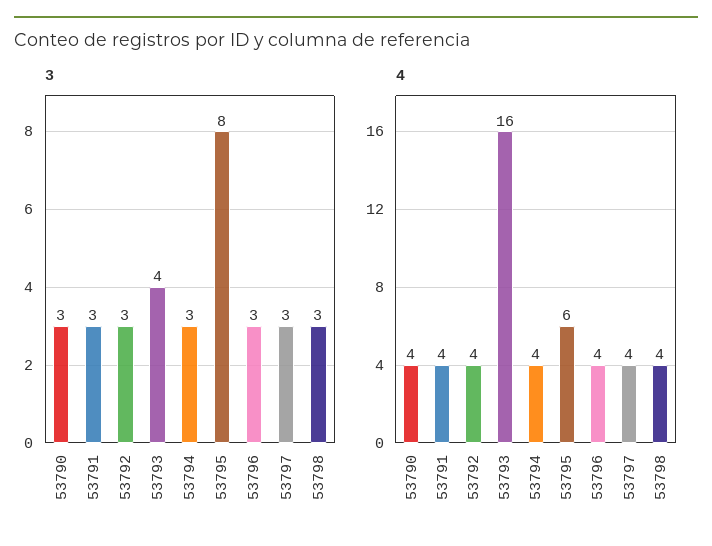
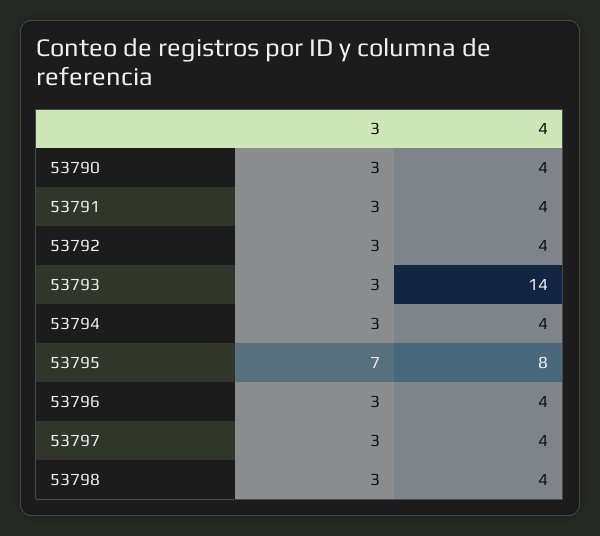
  {
    "3": {
      "53790": 3,
      "53791": 3,
      "53792": 3,
-     "53793": 4,
+     "53793": 3,
      "53794": 3,
-     "53795": 8,
+     "53795": 7,
      "53796": 3,
      "53797": 3,
      "53798": 3
    },
    "4": {
      "53790": 4,
      "53791": 4,
      "53792": 4,
-     "53793": 16,
+     "53793": 14,
      "53794": 4,
-     "53795": 6,
+     "53795": 8,
      "53796": 4,
      "53797": 4,
      "53798": 4
    }
  }

